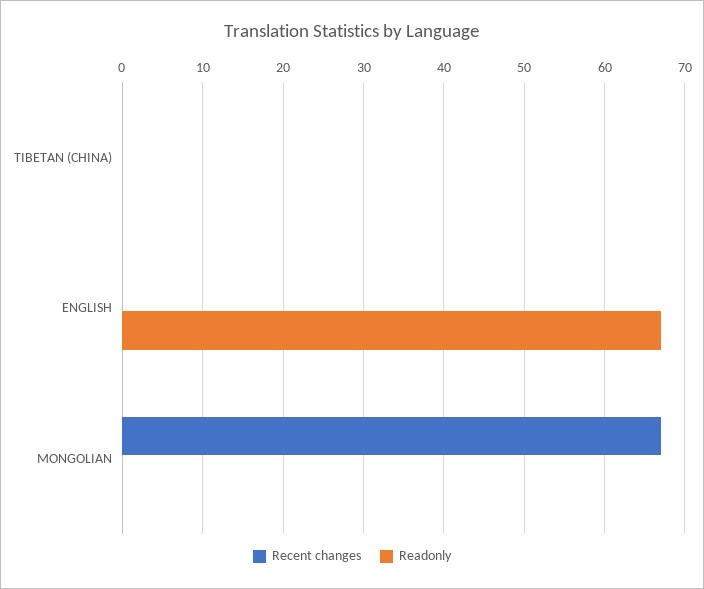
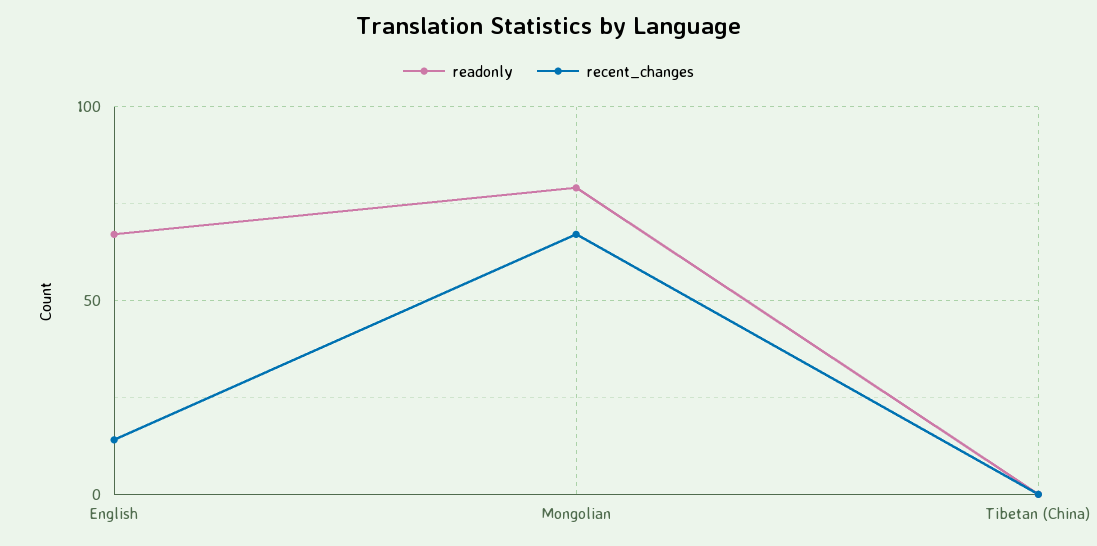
  {
    "Recent changes": {
      "TIBETAN (CHINA)": 0,
-     "ENGLISH": 0,
+     "ENGLISH": 15,
      "MONGOLIAN": 67
    },
    "Readonly": {
      "TIBETAN (CHINA)": 0,
      "ENGLISH": 67,
-     "MONGOLIAN": 0
+     "MONGOLIAN": 80
    }
  }

